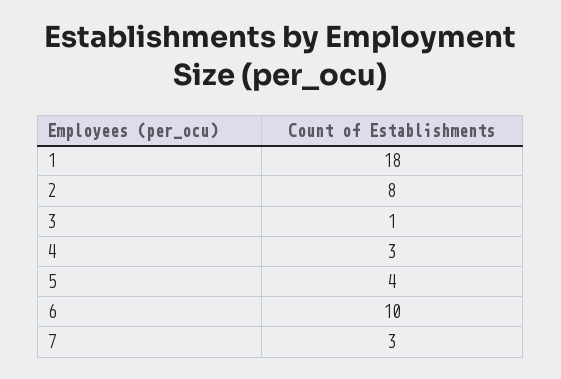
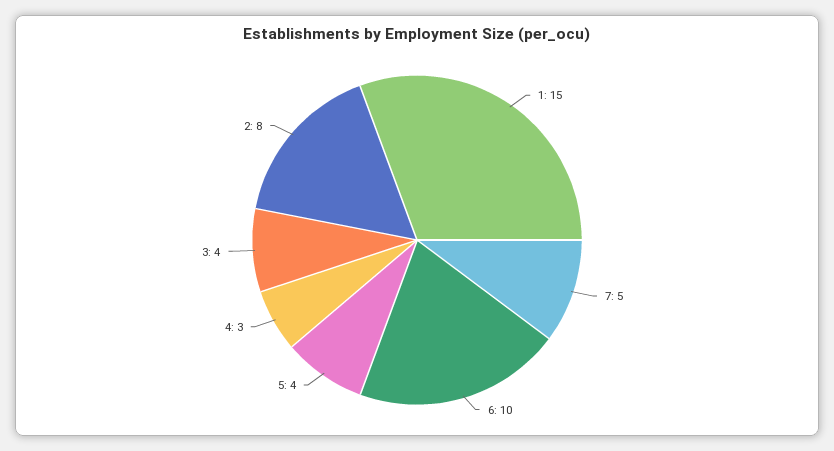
  {
-   "1": 18,
+   "1": 15,
    "2": 8,
-   "3": 1,
+   "3": 4,
    "4": 3,
    "5": 4,
    "6": 10,
-   "7": 3
+   "7": 5
  }

